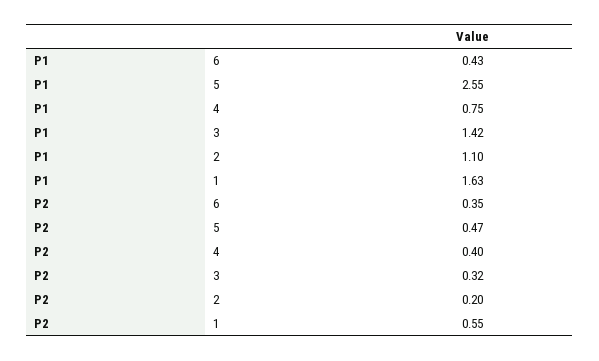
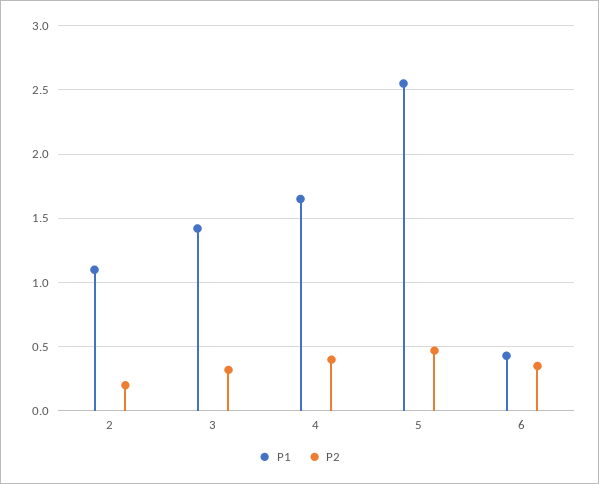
  {
    "P1": {
      "6": 0.43,
      "5": 2.55,
-     "4": 0.75,
+     "4": 1.65,
      "3": 1.42,
-     "2": 1.1,
+     "2": 1.1
-     "1": 1.63
    },
    "P2": {
      "6": 0.35,
      "5": 0.47,
      "4": 0.4,
      "3": 0.32,
-     "2": 0.2,
+     "2": 0.2
-     "1": 0.55
    }
  }

